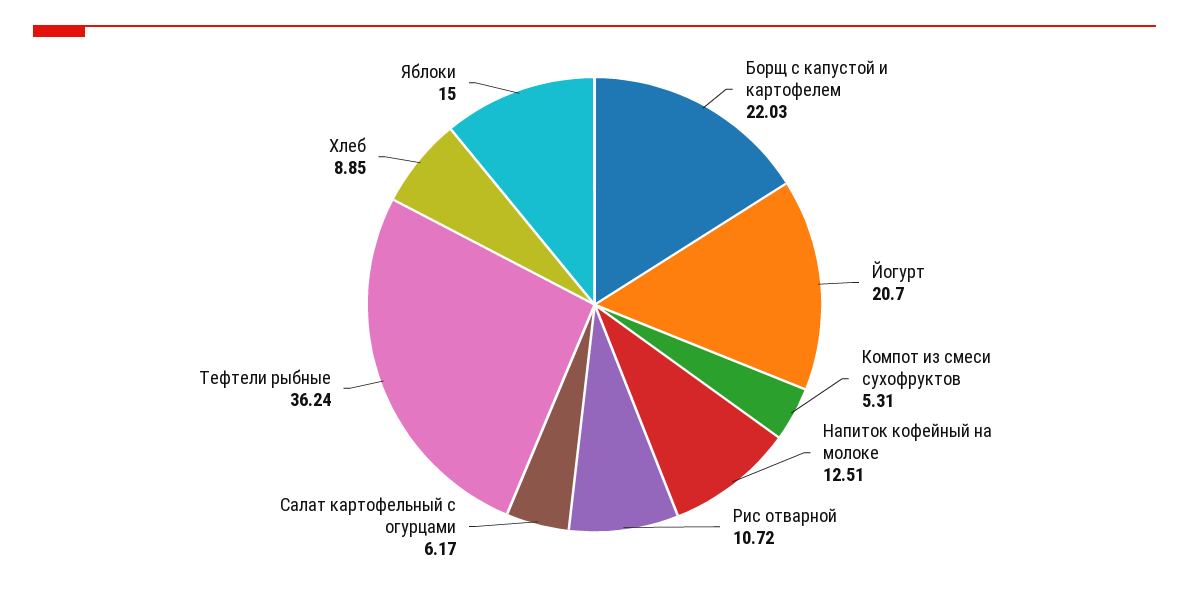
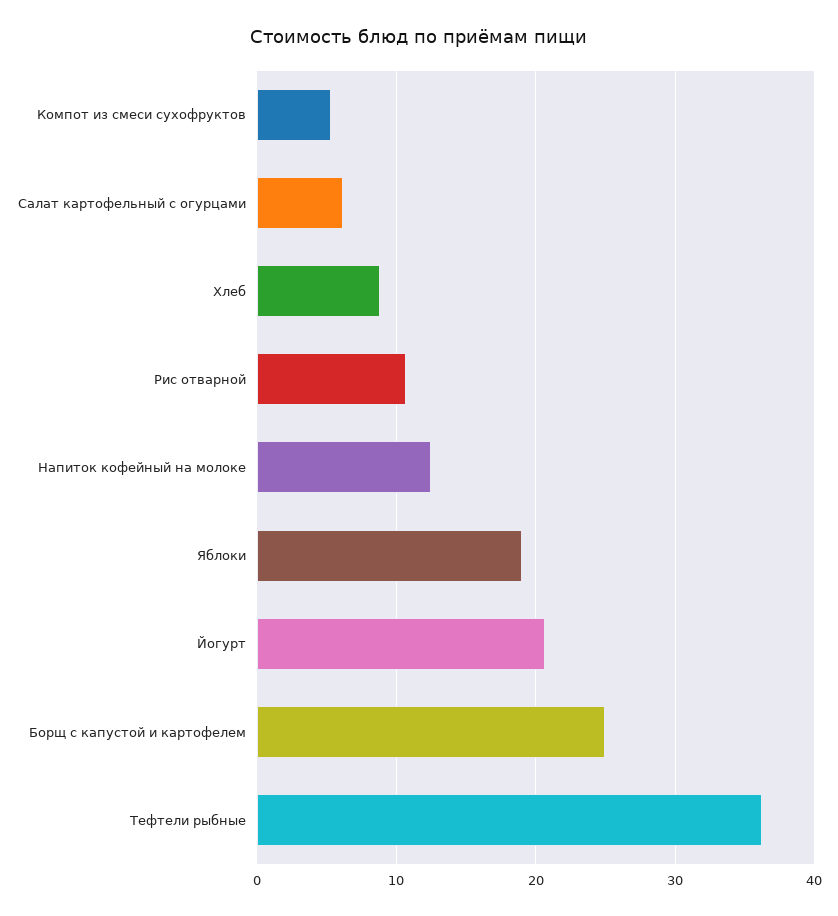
  {
-   "Борщ с капустой и картофелем": 22.03,
+   "Борщ с капустой и картофелем": 25,
    "Йогурт": 20.7,
    "Компот из смеси сухофруктов": 5.31,
    "Напиток кофейный на молоке": 12.51,
    "Рис отварной": 10.72,
    "Салат картофельный с огурцами": 6.17,
    "Тефтели рыбные": 36.24,
    "Хлеб": 8.85,
-   "Яблоки": 15
+   "Яблоки": 19
  }

